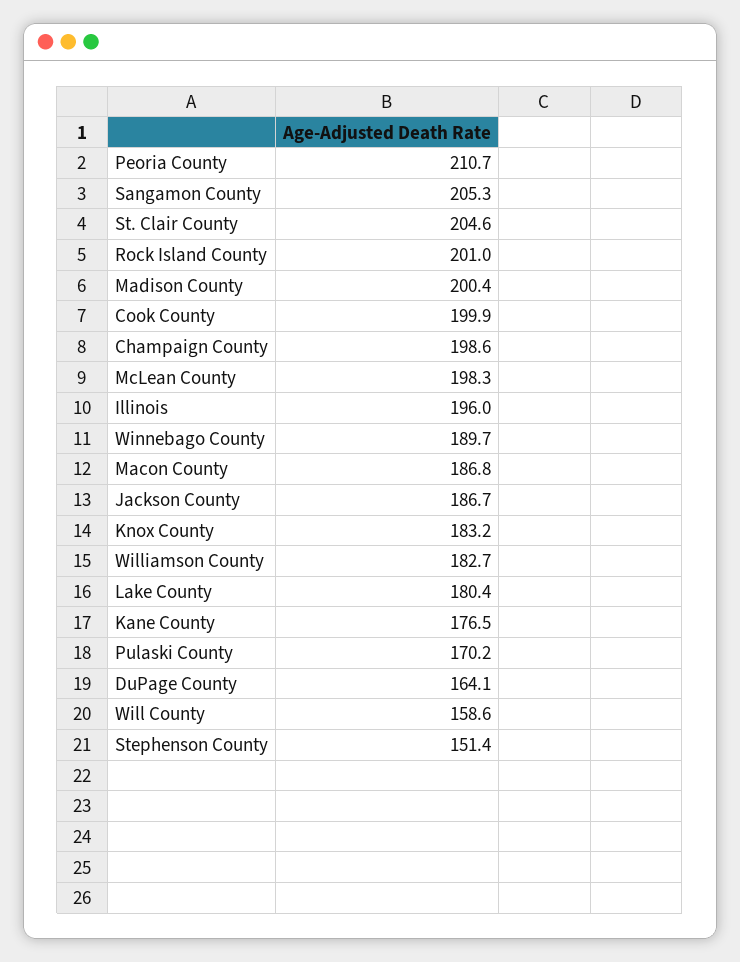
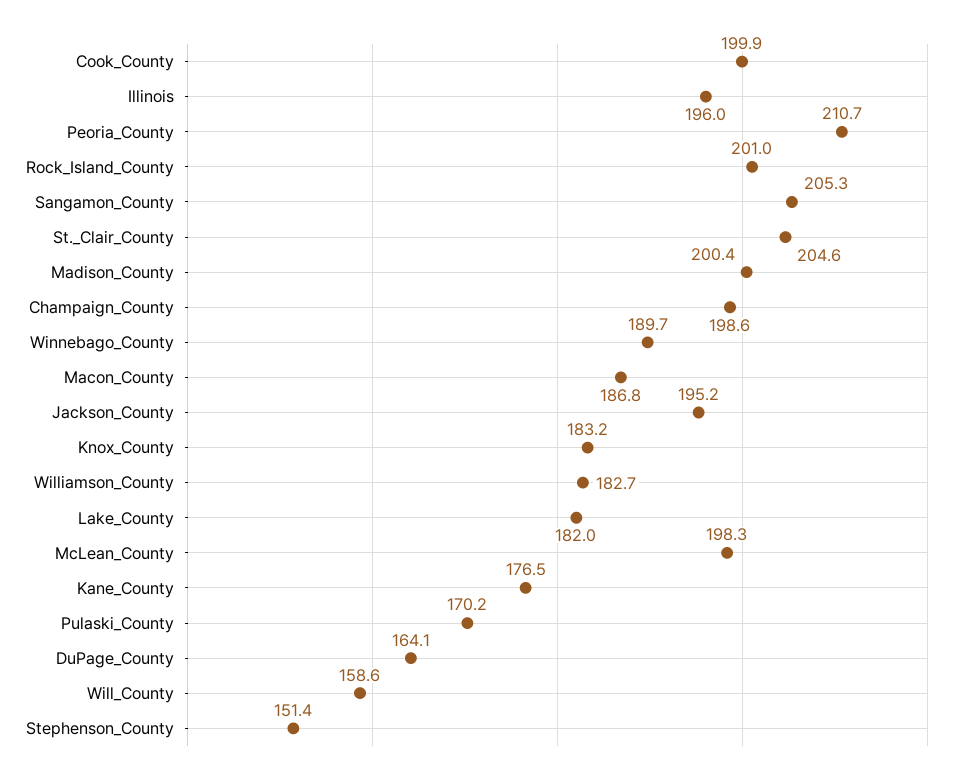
  {
    "Peoria County": 210.7,
    "Sangamon County": 205.3,
    "St. Clair County": 204.6,
    "Rock Island County": 201,
    "Madison County": 200.4,
    "Cook County": 199.9,
    "Champaign County": 198.6,
    "McLean County": 198.3,
    "Illinois": 196,
    "Winnebago County": 189.7,
    "Macon County": 186.8,
-   "Jackson County": 186.7,
+   "Jackson County": 195.2,
    "Knox County": 183.2,
    "Williamson County": 182.7,
-   "Lake County": 180.4,
+   "Lake County": 182,
    "Kane County": 176.5,
    "Pulaski County": 170.2,
    "DuPage County": 164.1,
    "Will County": 158.6,
    "Stephenson County": 151.4
  }

